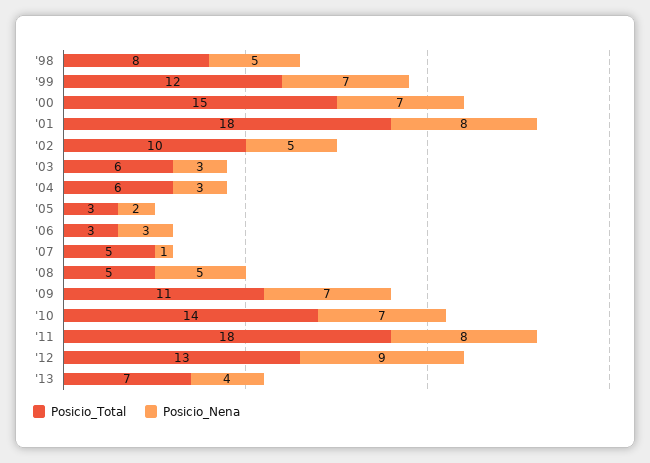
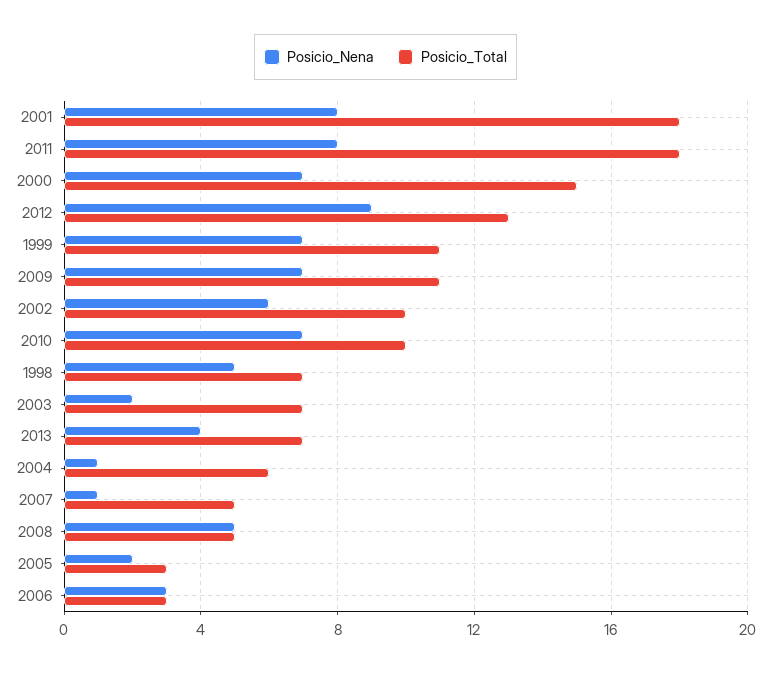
  {
    "Posicio_Total": {
-     "'98": 8,
+     "'98": 7,
-     "'99": 12,
+     "'99": 11,
      "'00": 15,
      "'01": 18,
      "'02": 10,
-     "'03": 6,
+     "'03": 7,
      "'04": 6,
      "'05": 3,
      "'06": 3,
      "'07": 5,
      "'08": 5,
      "'09": 11,
-     "'10": 14,
+     "'10": 10,
      "'11": 18,
      "'12": 13,
      "'13": 7
    },
    "Posicio_Nena": {
      "'98": 5,
      "'99": 7,
      "'00": 7,
      "'01": 8,
-     "'02": 5,
+     "'02": 6,
-     "'03": 3,
+     "'03": 2,
-     "'04": 3,
+     "'04": 1,
      "'05": 2,
      "'06": 3,
      "'07": 1,
      "'08": 5,
      "'09": 7,
      "'10": 7,
      "'11": 8,
      "'12": 9,
      "'13": 4
    }
  }

